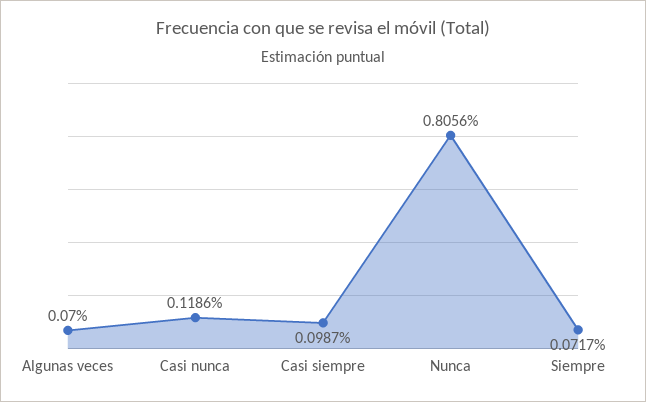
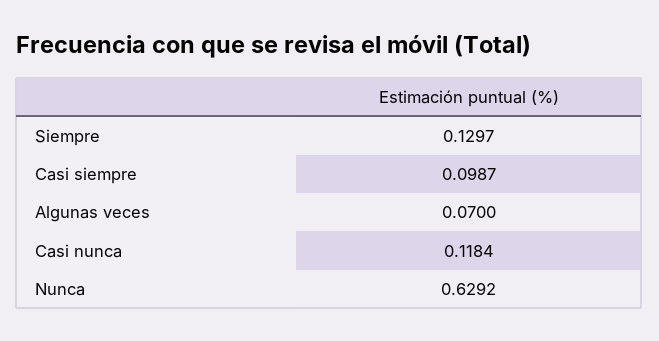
  {
    "Algunas veces": 0.07,
-   "Casi nunca": 0.1186,
+   "Casi nunca": 0.1184,
    "Casi siempre": 0.0987,
-   "Nunca": 0.8056,
+   "Nunca": 0.6292,
-   "Siempre": 0.0717
+   "Siempre": 0.1297
  }

